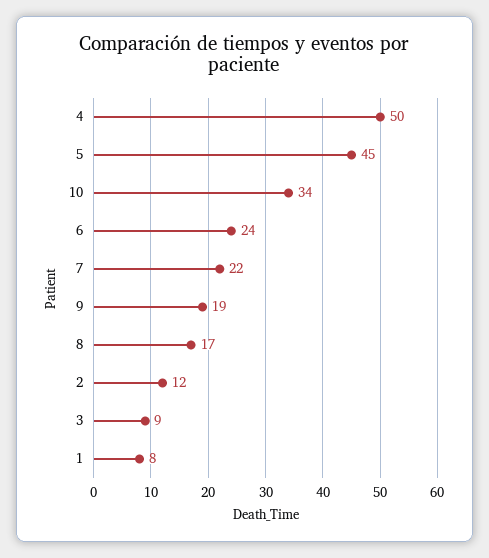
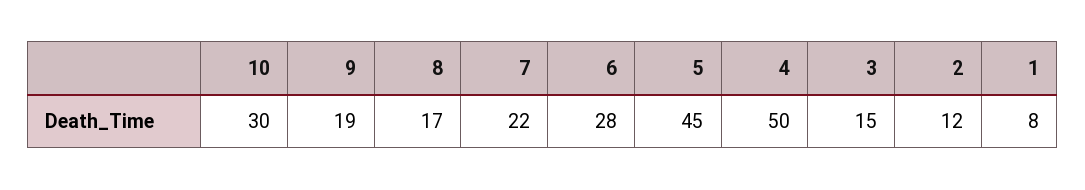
  {
    "4": 50,
    "5": 45,
-   "10": 34,
+   "10": 30,
-   "6": 24,
+   "6": 28,
    "7": 22,
    "9": 19,
    "8": 17,
    "2": 12,
-   "3": 9,
+   "3": 15,
    "1": 8
  }

